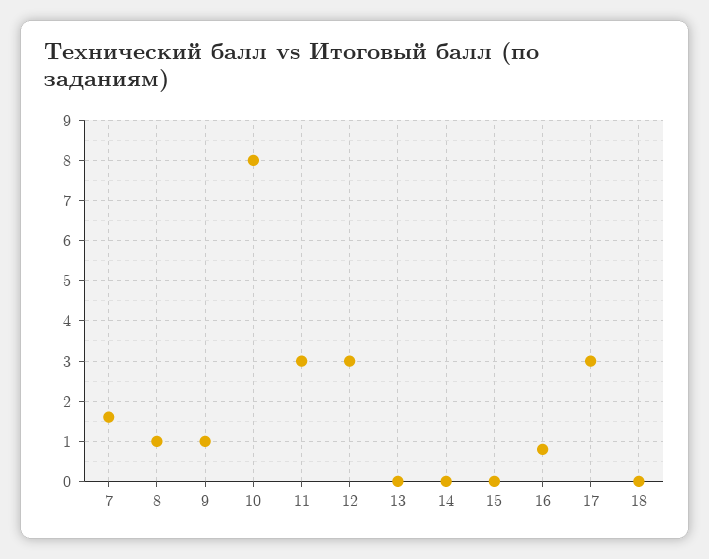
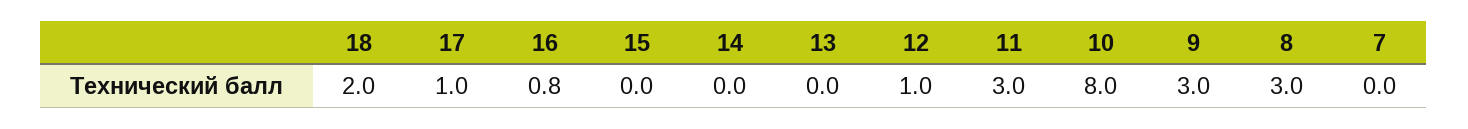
  {
-   "7": 1.5,
+   "7": 0,
-   "8": 1,
+   "8": 3,
-   "9": 1,
+   "9": 3,
    "10": 8,
    "11": 3,
-   "12": 3,
+   "12": 1,
    "13": 0,
    "14": 0,
    "15": 0,
    "16": 0.8,
-   "17": 3,
+   "17": 1,
-   "18": 0
+   "18": 2
  }

